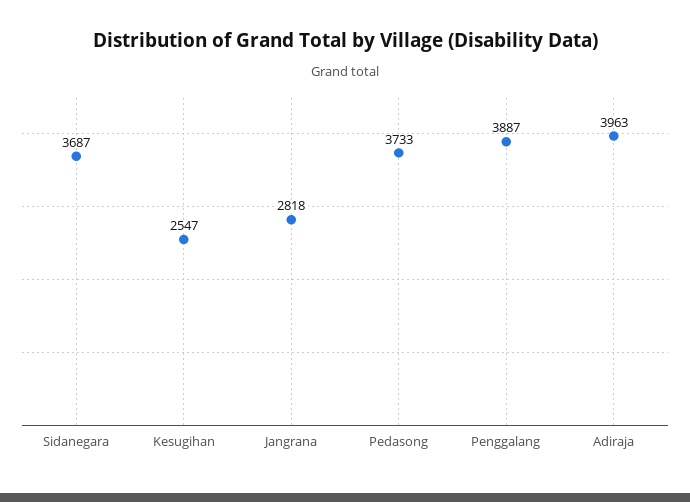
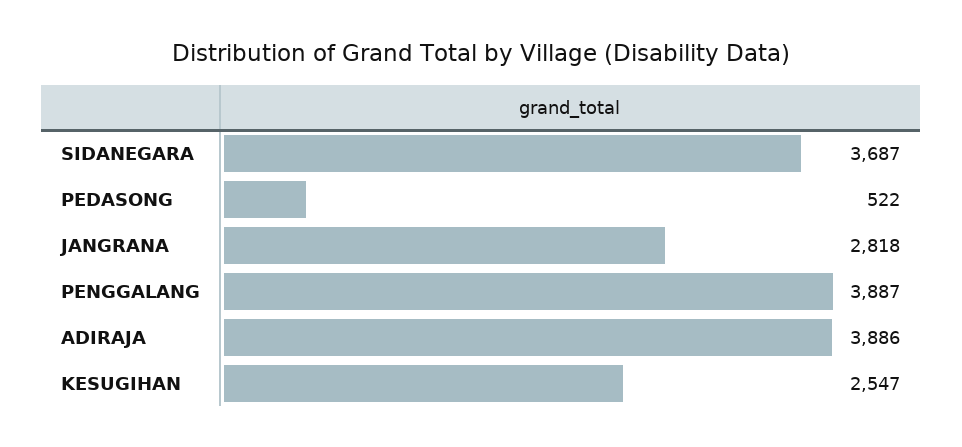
  {
    "Sidanegara": 3687,
    "Kesugihan": 2547,
    "Jangrana": 2818,
-   "Pedasong": 3733,
+   "Pedasong": 522,
    "Penggalang": 3887,
-   "Adiraja": 3963
+   "Adiraja": 3886
  }

